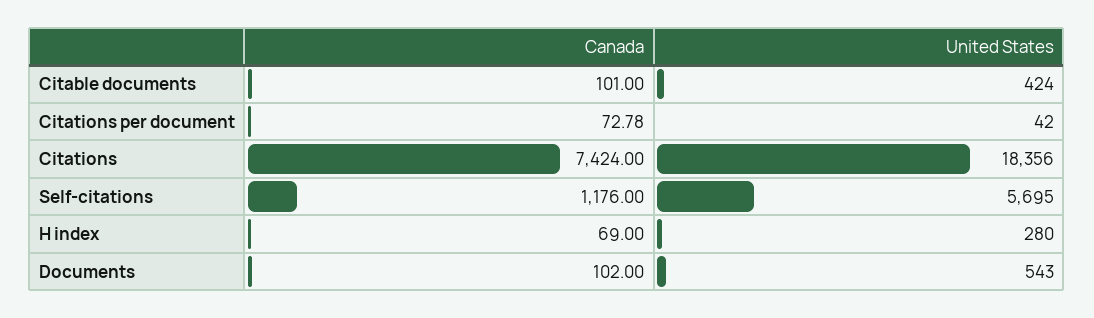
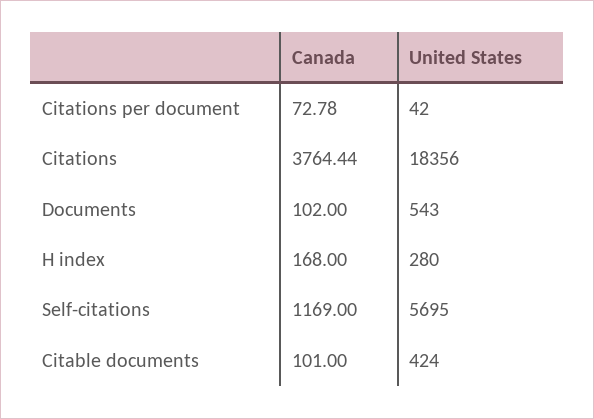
  {
    "Canada": {
      "Citable documents": 101,
      "Citations per document": 72.78,
-     "Citations": 7424,
+     "Citations": 3764.44,
-     "Self-citations": 1176,
+     "Self-citations": 1169,
-     "H index": 69,
+     "H index": 168,
      "Documents": 102
    },
    "United States": {
      "Citable documents": 424,
      "Citations per document": 42,
      "Citations": 18356,
      "Self-citations": 5695,
      "H index": 280,
      "Documents": 543
    }
  }

